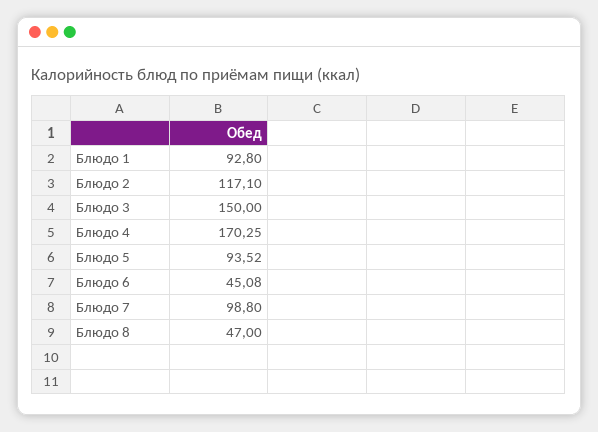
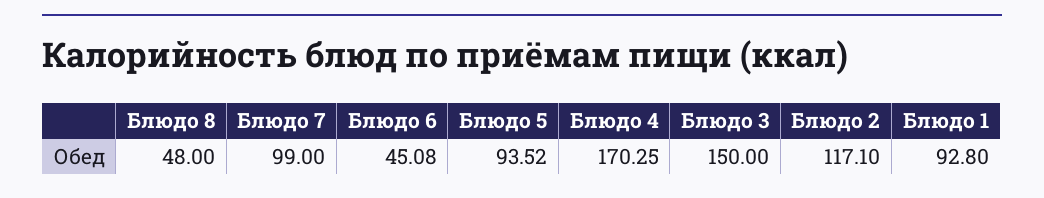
  {
    "Блюдо 1": 92.8,
    "Блюдо 2": 117.1,
    "Блюдо 3": 150,
    "Блюдо 4": 170.25,
    "Блюдо 5": 93.52,
    "Блюдо 6": 45.08,
-   "Блюдо 7": 98.8,
+   "Блюдо 7": 99,
-   "Блюдо 8": 47
+   "Блюдо 8": 48
  }

